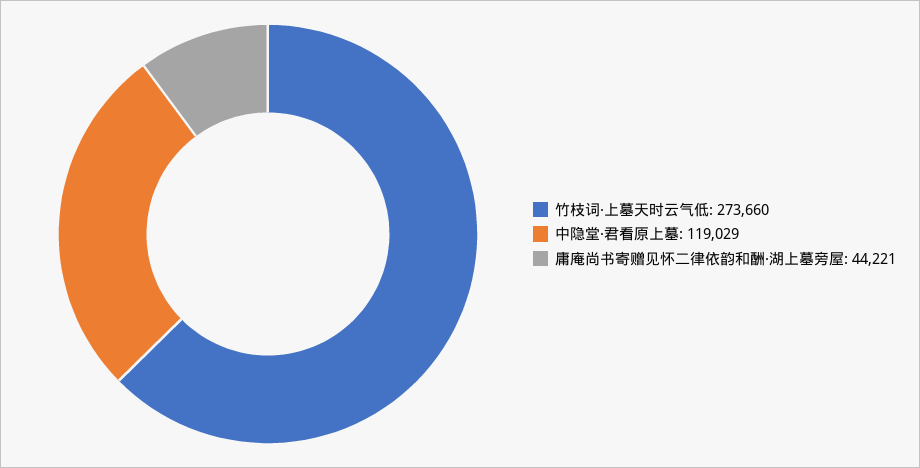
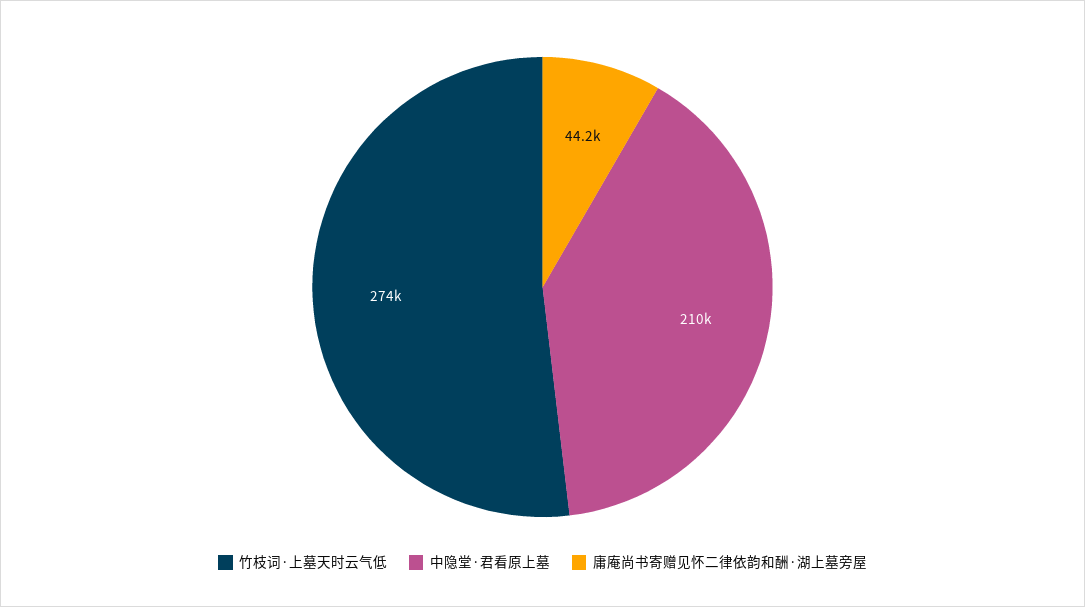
  {
    "竹枝词·上墓天时云气低": 273660,
-   "中隐堂·君看原上墓": 119029,
+   "中隐堂·君看原上墓": 210000,
    "庸庵尚书寄赠见怀二律依韵和酬·湖上墓旁屋": 44221
  }

